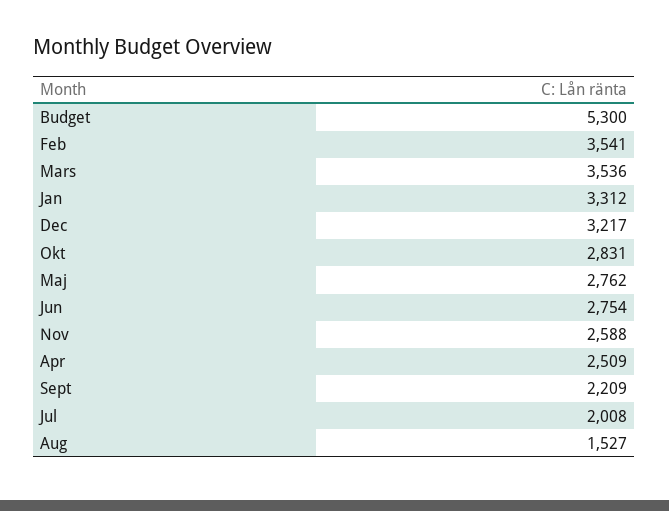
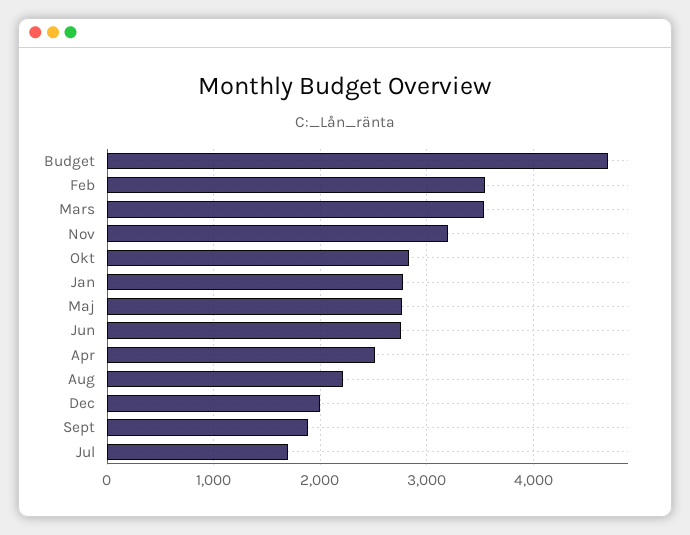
  {
-   "Budget": 5300,
+   "Budget": 4700,
    "Feb": 3541,
    "Mars": 3536,
-   "Jan": 3312,
+   "Jan": 2800,
-   "Dec": 3217,
+   "Dec": 2000,
    "Okt": 2831,
    "Maj": 2762,
    "Jun": 2754,
-   "Nov": 2588,
+   "Nov": 3200,
    "Apr": 2509,
-   "Sept": 2209,
+   "Sept": 1900,
-   "Jul": 2008,
+   "Jul": 1700,
-   "Aug": 1527
+   "Aug": 2200
  }

